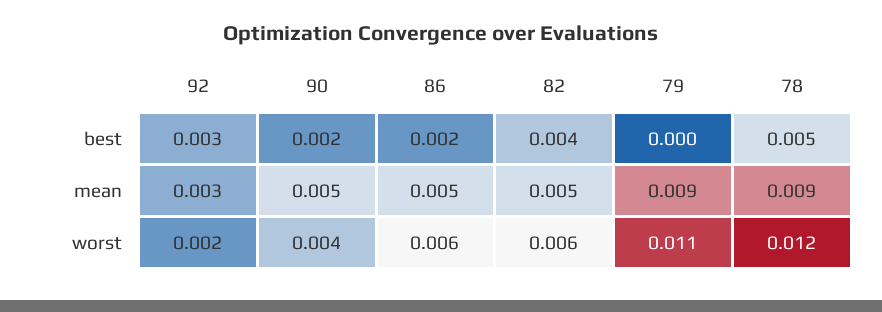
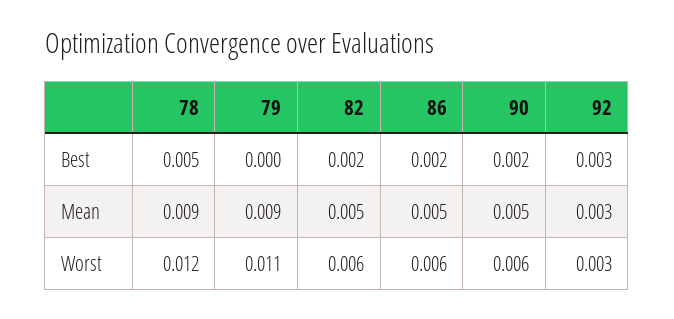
  {
    "92": {
      "best": 0.003,
      "mean": 0.003,
-     "worst": 0.002
+     "worst": 0.003
    },
    "90": {
      "best": 0.002,
      "mean": 0.005,
-     "worst": 0.004
+     "worst": 0.006
    },
    "86": {
      "best": 0.002,
      "mean": 0.005,
      "worst": 0.006
    },
    "82": {
-     "best": 0.004,
+     "best": 0.002,
      "mean": 0.005,
      "worst": 0.006
    },
    "79": {
      "best": 0,
      "mean": 0.009,
      "worst": 0.011
    },
    "78": {
      "best": 0.005,
      "mean": 0.009,
      "worst": 0.012
    }
  }

